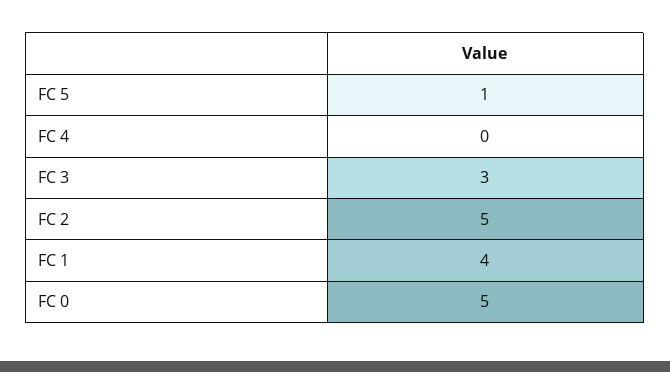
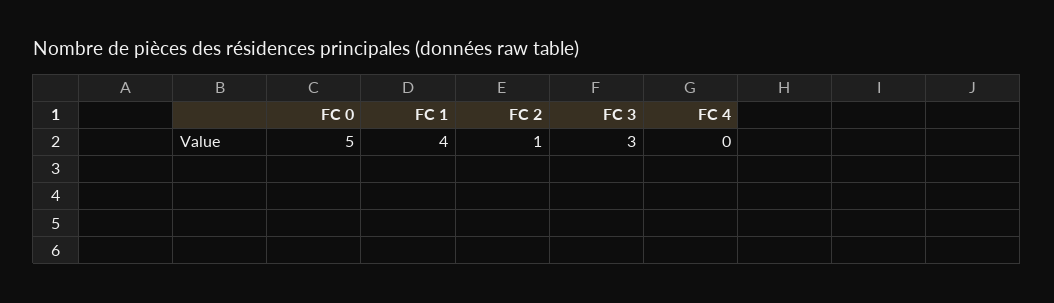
  {
-   "FC 5": 1,
    "FC 4": 0,
    "FC 3": 3,
-   "FC 2": 5,
+   "FC 2": 1,
    "FC 1": 4,
    "FC 0": 5
  }

